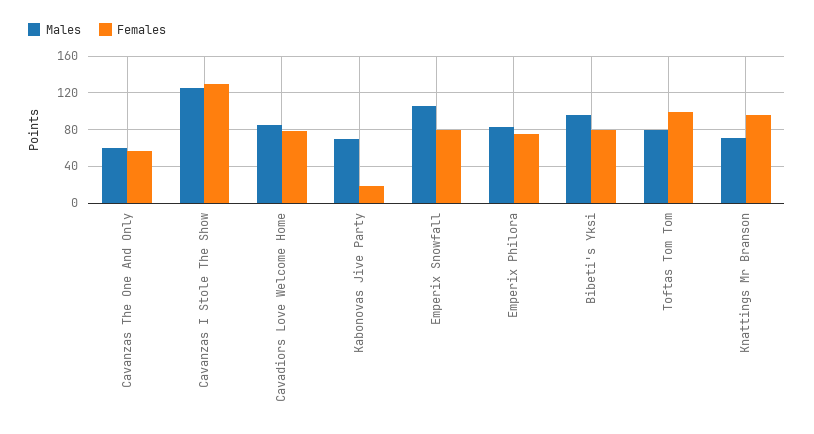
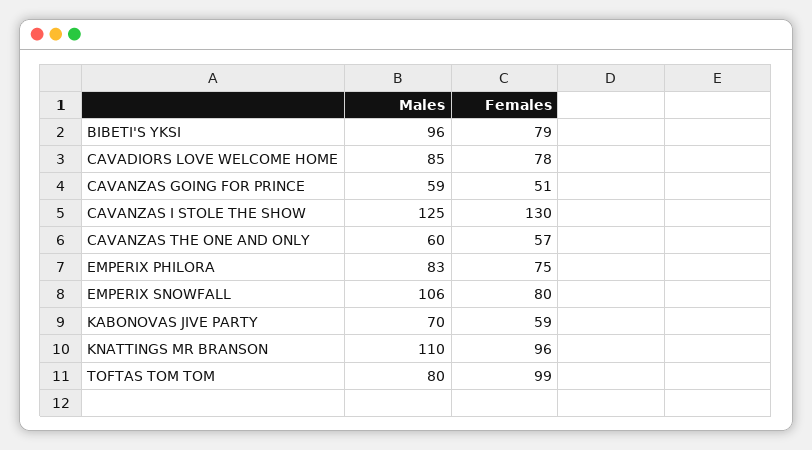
  {
    "Males": {
      "Cavanzas The One And Only": 60,
      "Cavanzas I Stole The Show": 125,
      "Cavadiors Love Welcome Home": 85,
      "Kabonovas Jive Party": 70,
      "Emperix Snowfall": 106,
      "Emperix Philora": 83,
      "Bibeti's Yksi": 96,
      "Toftas Tom Tom": 80,
-     "Knattings Mr Branson": 70
+     "Knattings Mr Branson": 110,
+     "CAVANZAS GOING FOR PRINCE": 59
    },
    "Females": {
      "Cavanzas The One And Only": 57,
      "Cavanzas I Stole The Show": 130,
      "Cavadiors Love Welcome Home": 78,
-     "Kabonovas Jive Party": 20,
+     "Kabonovas Jive Party": 59,
      "Emperix Snowfall": 80,
      "Emperix Philora": 75,
      "Bibeti's Yksi": 79,
      "Toftas Tom Tom": 99,
-     "Knattings Mr Branson": 96
+     "Knattings Mr Branson": 96,
+     "CAVANZAS GOING FOR PRINCE": 51
    }
  }

